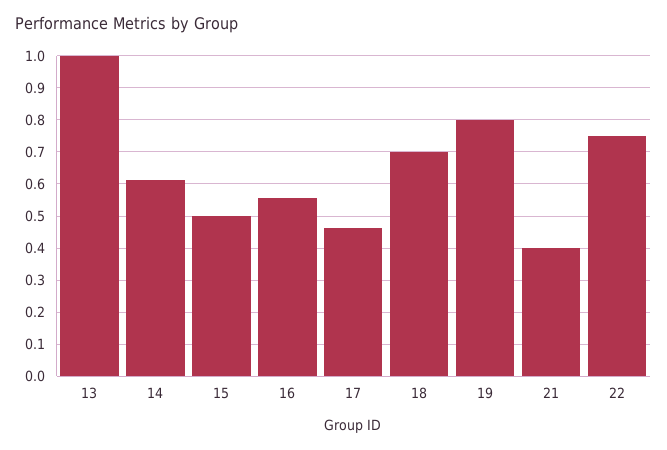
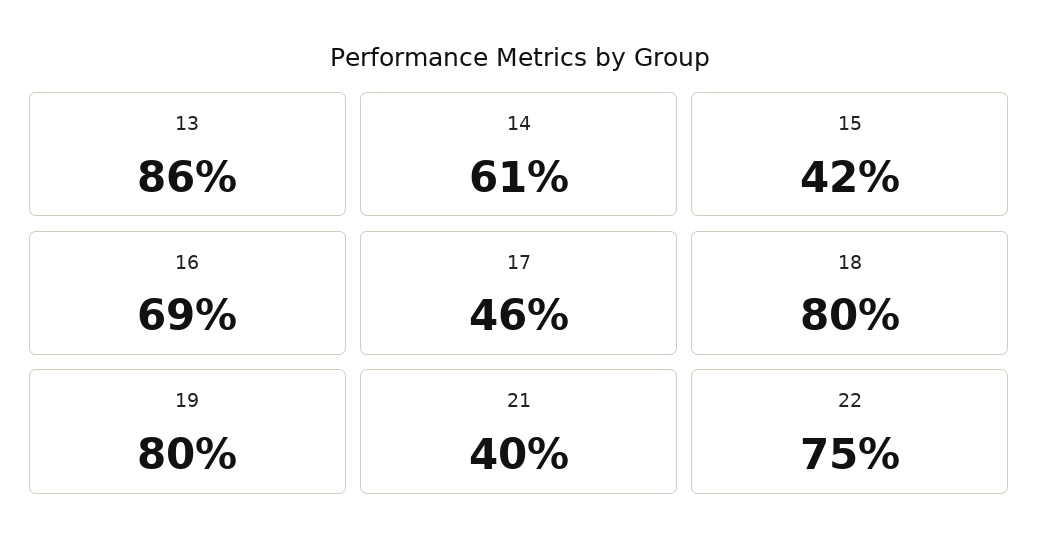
  {
-   "13": 1,
+   "13": 0.86,
    "14": 0.61,
-   "15": 0.5,
+   "15": 0.42,
-   "16": 0.56,
+   "16": 0.69,
    "17": 0.46,
-   "18": 0.7,
+   "18": 0.8,
    "19": 0.8,
    "21": 0.4,
    "22": 0.75
  }

